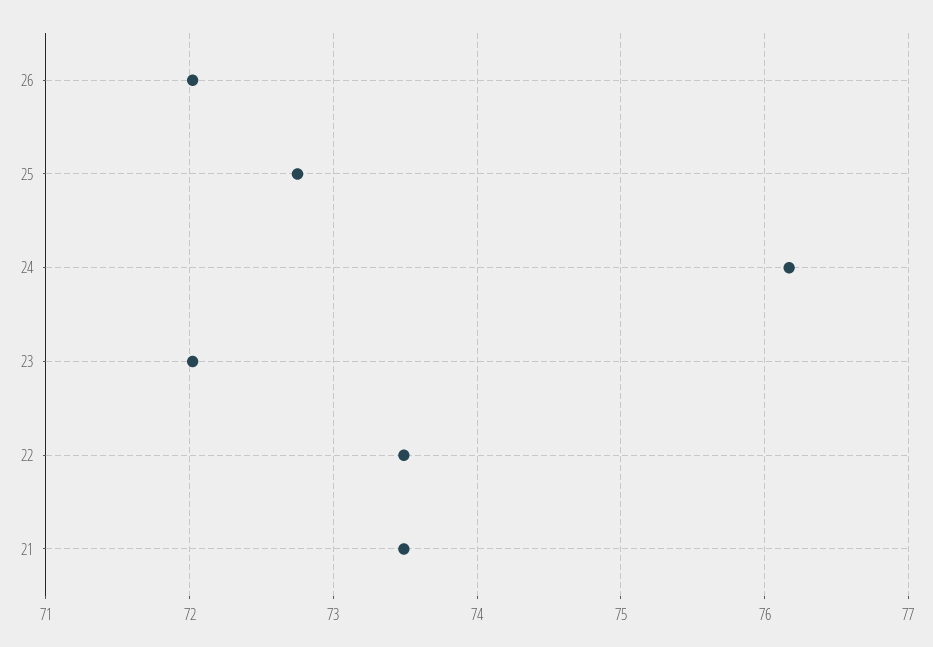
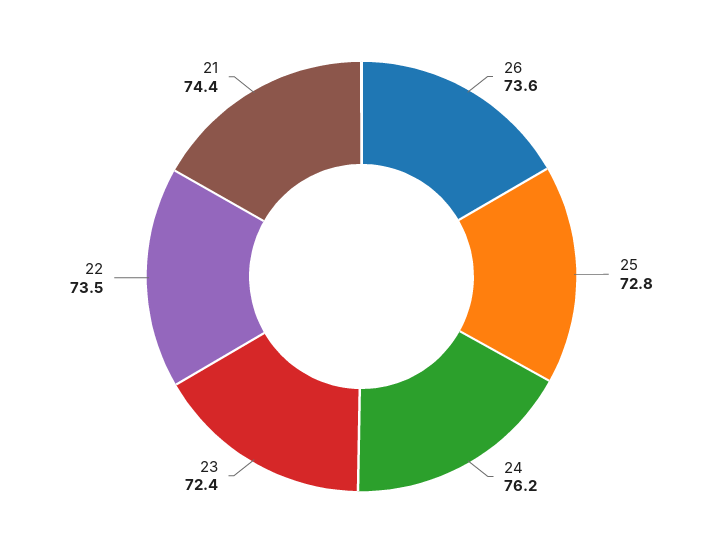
  {
-   "26": 72,
+   "26": 73.6,
    "25": 72.8,
    "24": 76.2,
-   "23": 72,
+   "23": 72.4,
    "22": 73.5,
-   "21": 73.5
+   "21": 74.4
  }

